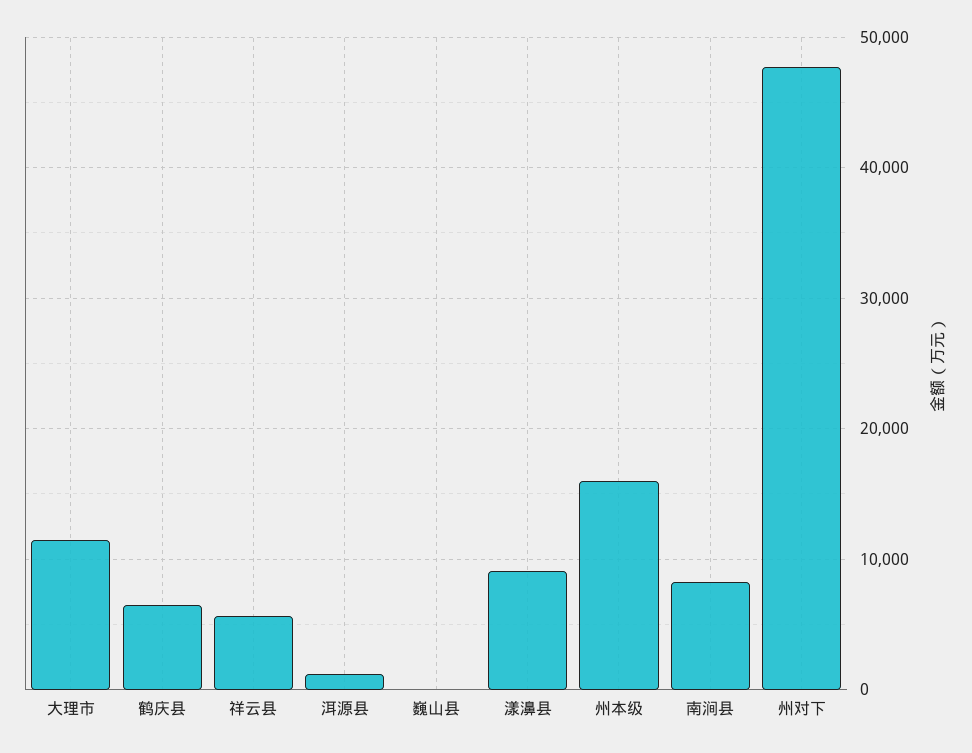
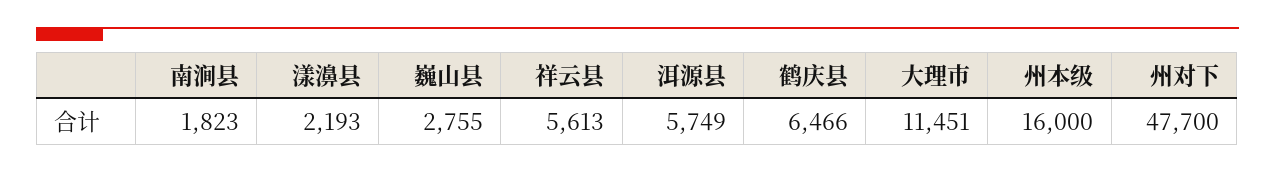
  {
    "大理市": 11451,
    "鹤庆县": 6466,
    "祥云县": 5613,
-   "洱源县": 1000,
+   "洱源县": 5749,
-   "巍山县": 0,
+   "巍山县": 2755,
-   "漾濞县": 9000,
+   "漾濞县": 2193,
    "州本级": 16000,
-   "南涧县": 8000,
+   "南涧县": 1823,
    "州对下": 47700
  }

